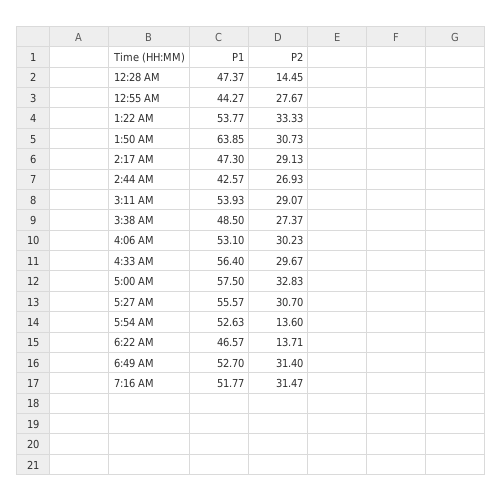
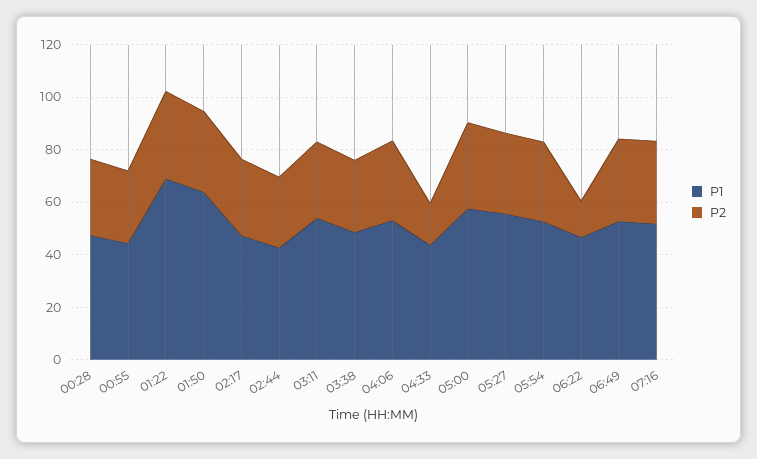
  {
    "P1": {
      "12:28 AM": 47.37,
      "12:55 AM": 44.27,
-     "1:22 AM": 53.77,
+     "1:22 AM": 70,
      "1:50 AM": 63.85,
      "2:17 AM": 47.3,
      "2:44 AM": 42.57,
      "3:11 AM": 53.93,
      "3:38 AM": 48.5,
      "4:06 AM": 53.1,
-     "4:33 AM": 56.4,
+     "4:33 AM": 45,
      "5:00 AM": 57.5,
      "5:27 AM": 55.57,
      "5:54 AM": 52.63,
      "6:22 AM": 46.57,
      "6:49 AM": 52.7,
      "7:16 AM": 51.77
    },
    "P2": {
-     "12:28 AM": 14.45,
+     "12:28 AM": 30,
      "12:55 AM": 27.67,
      "1:22 AM": 33.33,
      "1:50 AM": 30.73,
      "2:17 AM": 29.13,
      "2:44 AM": 26.93,
      "3:11 AM": 29.07,
      "3:38 AM": 27.37,
      "4:06 AM": 30.23,
-     "4:33 AM": 29.67,
+     "4:33 AM": 15,
      "5:00 AM": 32.83,
      "5:27 AM": 30.7,
-     "5:54 AM": 13.6,
+     "5:54 AM": 30,
      "6:22 AM": 13.71,
      "6:49 AM": 31.4,
      "7:16 AM": 31.47
    }
  }

